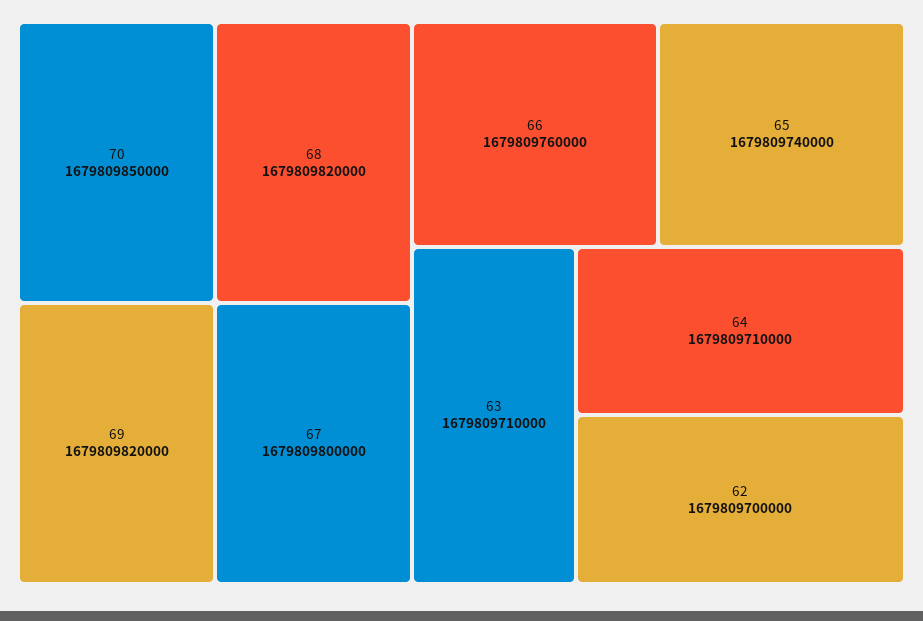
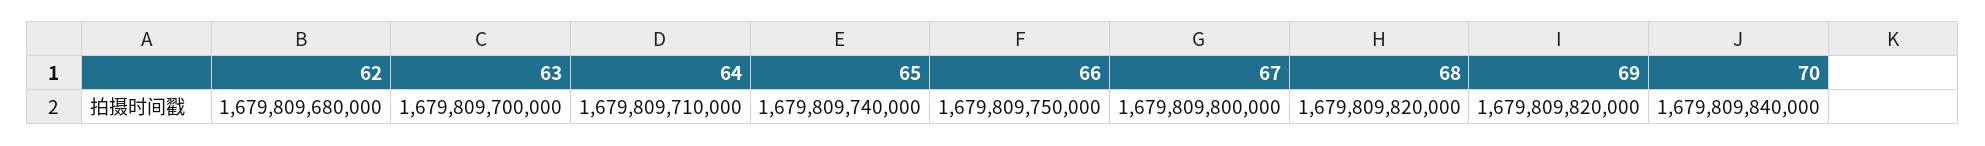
  {
-   "70": 1679809850000,
+   "70": 1679809840000,
    "68": 1679809820000,
    "69": 1679809820000,
    "67": 1679809800000,
-   "66": 1679809760000,
+   "66": 1679809750000,
    "65": 1679809740000,
-   "63": 1679809710000,
+   "63": 1679809700000,
    "64": 1679809710000,
-   "62": 1679809700000
+   "62": 1679809680000
  }

